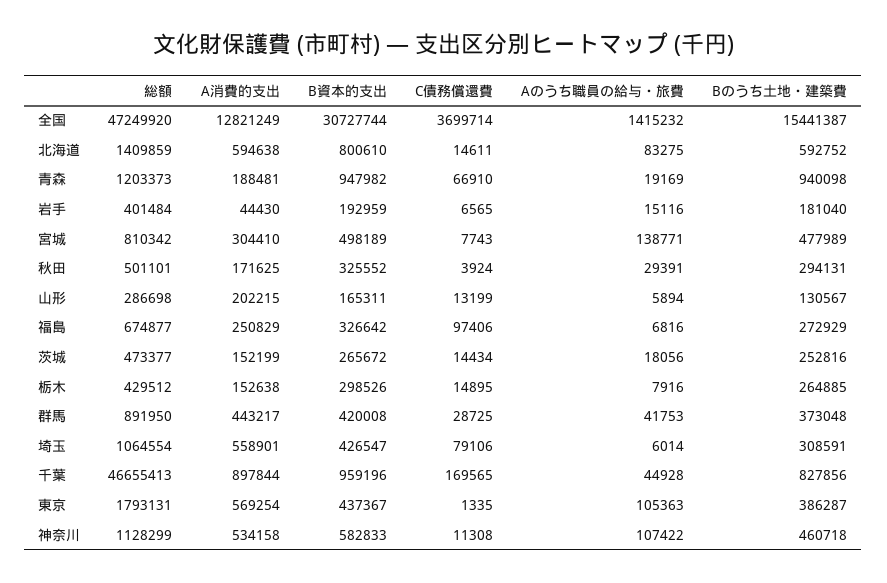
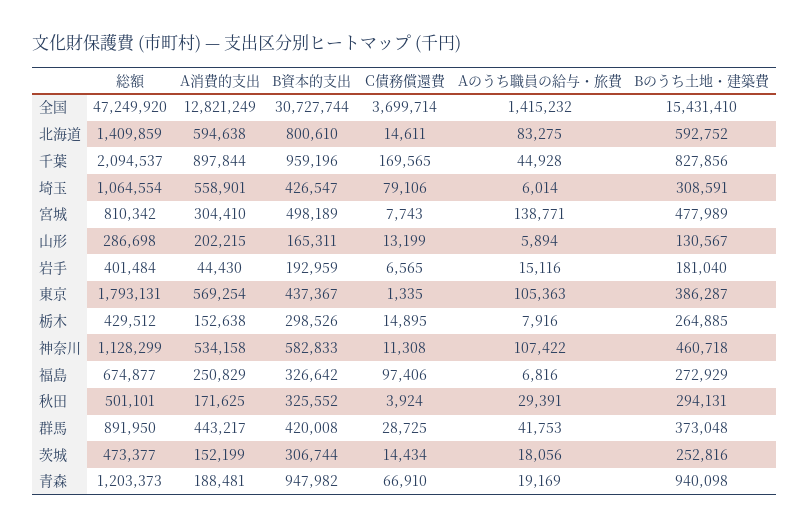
  {
    "総額": {
      "全国": 47249920,
      "北海道": 1409859,
      "青森": 1203373,
      "岩手": 401484,
      "宮城": 810342,
      "秋田": 501101,
      "山形": 286698,
      "福島": 674877,
      "茨城": 473377,
      "栃木": 429512,
      "群馬": 891950,
      "埼玉": 1064554,
-     "千葉": 46655413,
+     "千葉": 2094537,
      "東京": 1793131,
      "神奈川": 1128299
    },
    "A消費的支出": {
      "全国": 12821249,
      "北海道": 594638,
      "青森": 188481,
      "岩手": 44430,
      "宮城": 304410,
      "秋田": 171625,
      "山形": 202215,
      "福島": 250829,
      "茨城": 152199,
      "栃木": 152638,
      "群馬": 443217,
      "埼玉": 558901,
      "千葉": 897844,
      "東京": 569254,
      "神奈川": 534158
    },
    "B資本的支出": {
      "全国": 30727744,
      "北海道": 800610,
      "青森": 947982,
      "岩手": 192959,
      "宮城": 498189,
      "秋田": 325552,
      "山形": 165311,
      "福島": 326642,
-     "茨城": 265672,
+     "茨城": 306744,
      "栃木": 298526,
      "群馬": 420008,
      "埼玉": 426547,
      "千葉": 959196,
      "東京": 437367,
      "神奈川": 582833
    },
    "C債務償還費": {
      "全国": 3699714,
      "北海道": 14611,
      "青森": 66910,
      "岩手": 6565,
      "宮城": 7743,
      "秋田": 3924,
      "山形": 13199,
      "福島": 97406,
      "茨城": 14434,
      "栃木": 14895,
      "群馬": 28725,
      "埼玉": 79106,
      "千葉": 169565,
      "東京": 1335,
      "神奈川": 11308
    },
    "Aのうち職員の給与・旅費": {
      "全国": 1415232,
      "北海道": 83275,
      "青森": 19169,
      "岩手": 15116,
      "宮城": 138771,
      "秋田": 29391,
      "山形": 5894,
      "福島": 6816,
      "茨城": 18056,
      "栃木": 7916,
      "群馬": 41753,
      "埼玉": 6014,
      "千葉": 44928,
      "東京": 105363,
      "神奈川": 107422
    },
    "Bのうち土地・建築費": {
-     "全国": 15441387,
+     "全国": 15431410,
      "北海道": 592752,
      "青森": 940098,
      "岩手": 181040,
      "宮城": 477989,
      "秋田": 294131,
      "山形": 130567,
      "福島": 272929,
      "茨城": 252816,
      "栃木": 264885,
      "群馬": 373048,
      "埼玉": 308591,
      "千葉": 827856,
      "東京": 386287,
      "神奈川": 460718
    }
  }

